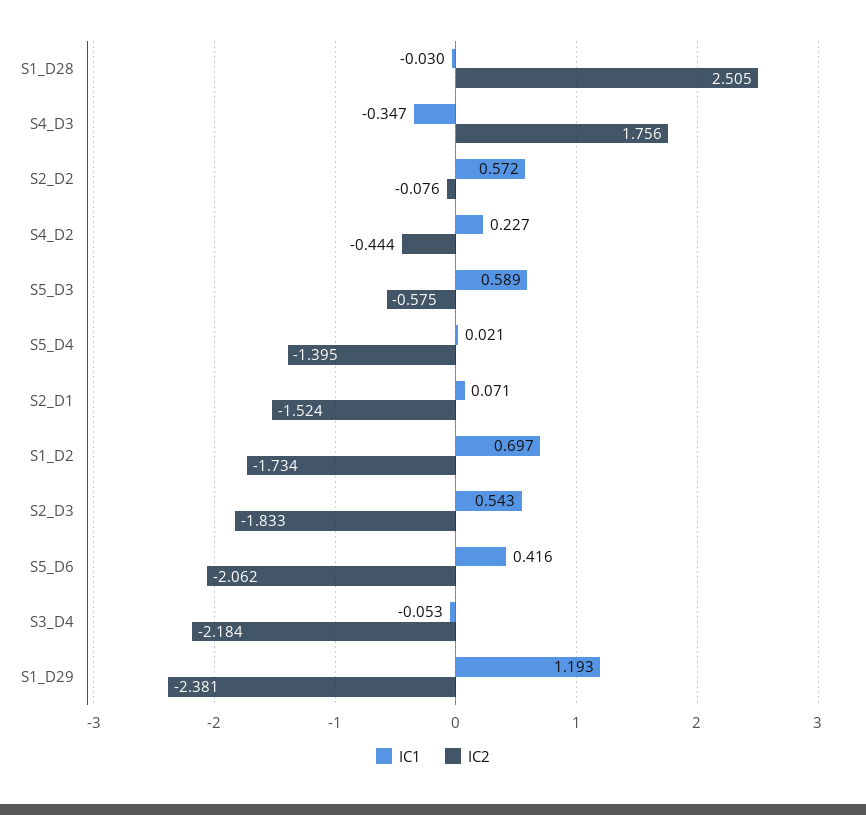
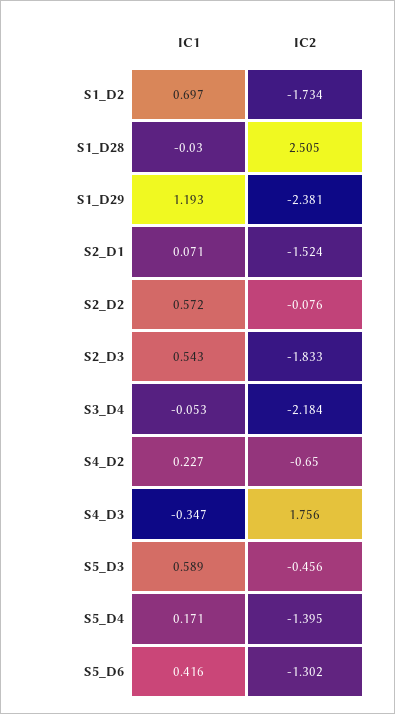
  {
    "IC1": {
      "S1_D28": -0.03,
      "S4_D3": -0.347,
      "S2_D2": 0.572,
      "S4_D2": 0.227,
      "S5_D3": 0.589,
-     "S5_D4": 0.021,
+     "S5_D4": 0.171,
      "S2_D1": 0.071,
      "S1_D2": 0.697,
      "S2_D3": 0.543,
      "S5_D6": 0.416,
      "S3_D4": -0.053,
      "S1_D29": 1.193
    },
    "IC2": {
      "S1_D28": 2.505,
      "S4_D3": 1.756,
      "S2_D2": -0.076,
-     "S4_D2": -0.444,
+     "S4_D2": -0.65,
-     "S5_D3": -0.575,
+     "S5_D3": -0.456,
      "S5_D4": -1.395,
      "S2_D1": -1.524,
      "S1_D2": -1.734,
      "S2_D3": -1.833,
-     "S5_D6": -2.062,
+     "S5_D6": -1.302,
      "S3_D4": -2.184,
      "S1_D29": -2.381
    }
  }

